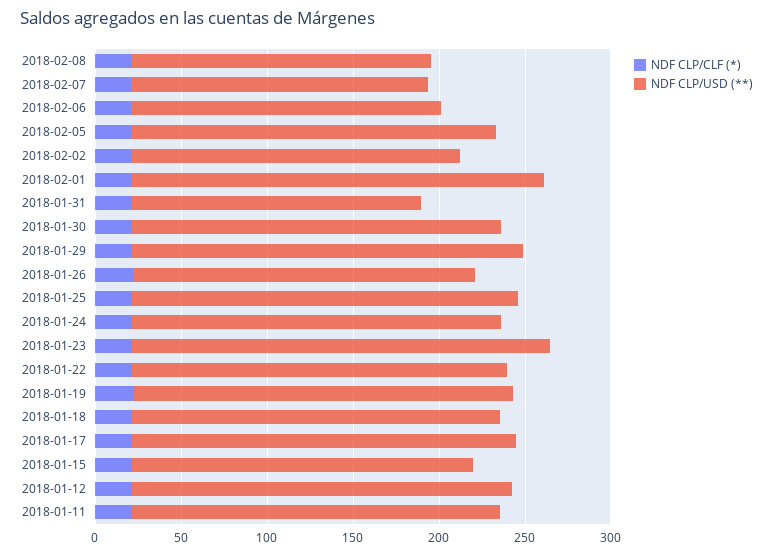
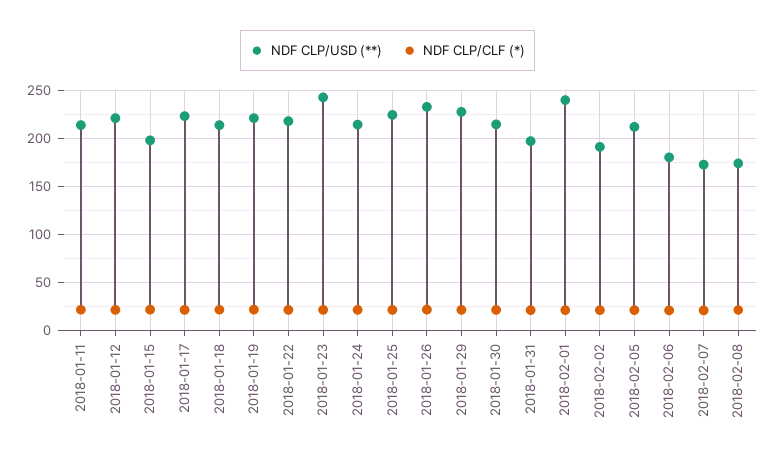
  {
    "NDF CLP/CLF (*)": {
      "2018-02-08": 20,
      "2018-02-07": 20,
      "2018-02-06": 20,
      "2018-02-05": 20,
      "2018-02-02": 20,
      "2018-02-01": 20,
      "2018-01-31": 20,
      "2018-01-30": 20,
      "2018-01-29": 20,
      "2018-01-26": 20,
      "2018-01-25": 20,
      "2018-01-24": 20,
      "2018-01-23": 20,
      "2018-01-22": 20,
      "2018-01-19": 20,
      "2018-01-18": 20,
      "2018-01-17": 20,
      "2018-01-15": 20,
      "2018-01-12": 20,
      "2018-01-11": 20
    },
    "NDF CLP/USD (**)": {
      "2018-02-08": 170,
      "2018-02-07": 170,
      "2018-02-06": 180,
      "2018-02-05": 210,
      "2018-02-02": 190,
      "2018-02-01": 240,
-     "2018-01-31": 170,
+     "2018-01-31": 200,
      "2018-01-30": 210,
      "2018-01-29": 230,
-     "2018-01-26": 200,
+     "2018-01-26": 230,
      "2018-01-25": 220,
      "2018-01-24": 210,
      "2018-01-23": 240,
      "2018-01-22": 220,
      "2018-01-19": 220,
      "2018-01-18": 210,
      "2018-01-17": 220,
      "2018-01-15": 200,
      "2018-01-12": 220,
      "2018-01-11": 210
    }
  }

